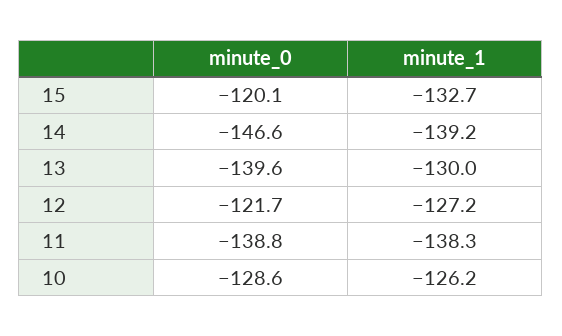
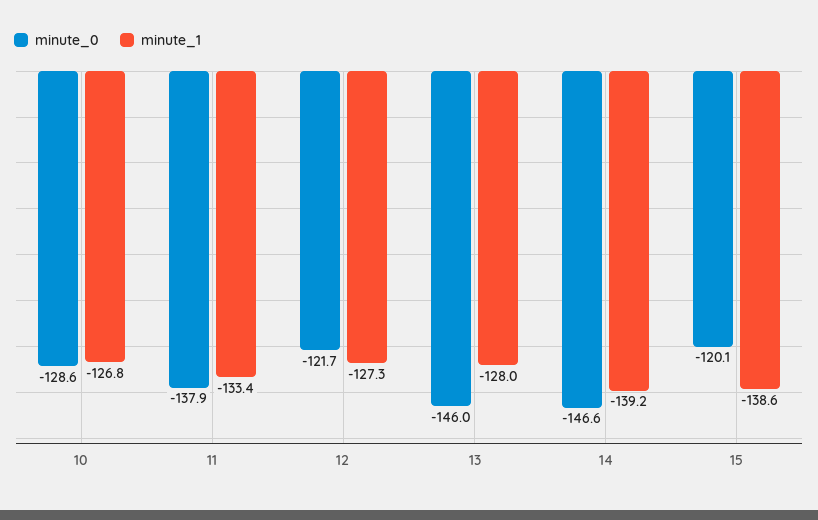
  {
    "minute_0": {
      "15": -120.1,
      "14": -146.6,
-     "13": -139.6,
+     "13": -146,
      "12": -121.7,
-     "11": -138.8,
+     "11": -137.9,
      "10": -128.6
    },
    "minute_1": {
-     "15": -132.7,
+     "15": -138.6,
      "14": -139.2,
-     "13": -130,
+     "13": -128,
-     "12": -127.2,
+     "12": -127.3,
-     "11": -138.3,
+     "11": -133.4,
-     "10": -126.2
+     "10": -126.8
    }
  }

